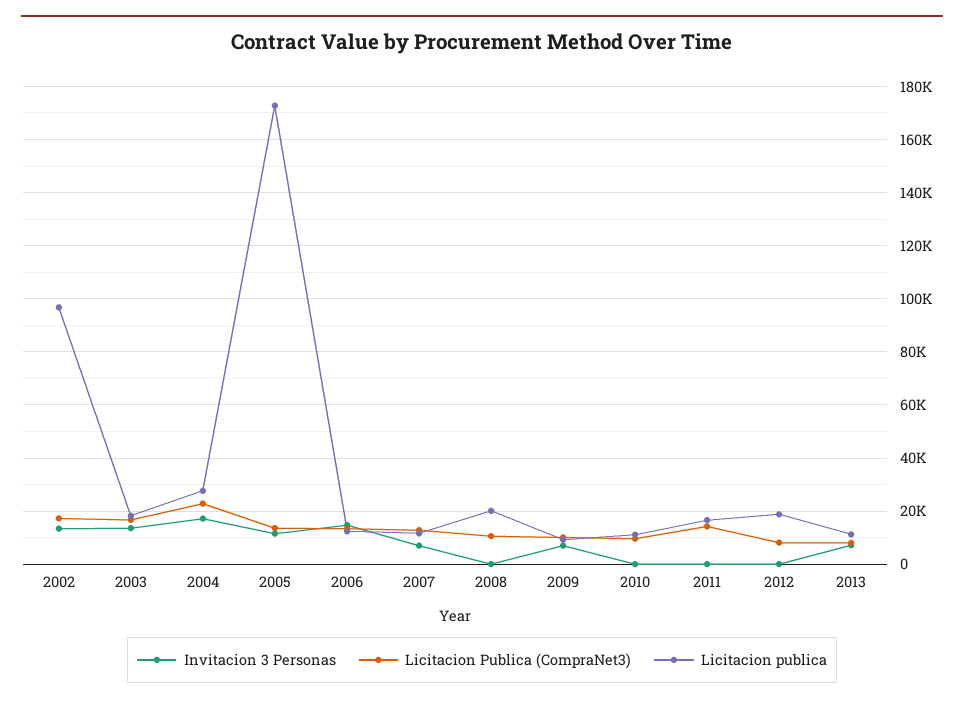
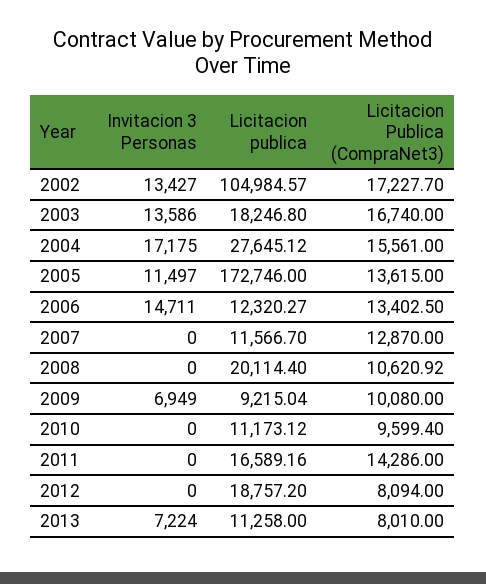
  {
    "Invitacion 3 Personas": {
      "2002": 13427,
      "2003": 13586,
      "2004": 17175,
      "2005": 11497,
      "2006": 14711,
-     "2007": 7500,
+     "2007": 0,
      "2008": 0,
      "2009": 6949,
      "2010": 0,
      "2011": 0,
      "2012": 0,
      "2013": 7224
    },
    "Licitacion Publica (CompraNet3)": {
      "2002": 17227.7,
      "2003": 16740,
-     "2004": 22500,
+     "2004": 15561,
      "2005": 13615,
      "2006": 13402.5,
      "2007": 12870,
      "2008": 10620.92,
      "2009": 10080,
      "2010": 9599.4,
      "2011": 14286,
      "2012": 8094,
      "2013": 8010
    },
    "Licitacion publica": {
-     "2002": 97500,
+     "2002": 104984.57,
      "2003": 18246.8,
      "2004": 27645.12,
      "2005": 172746,
      "2006": 12320.27,
      "2007": 11566.7,
      "2008": 20114.4,
      "2009": 9215.04,
      "2010": 11173.12,
      "2011": 16589.16,
      "2012": 18757.2,
      "2013": 11258
    }
  }

